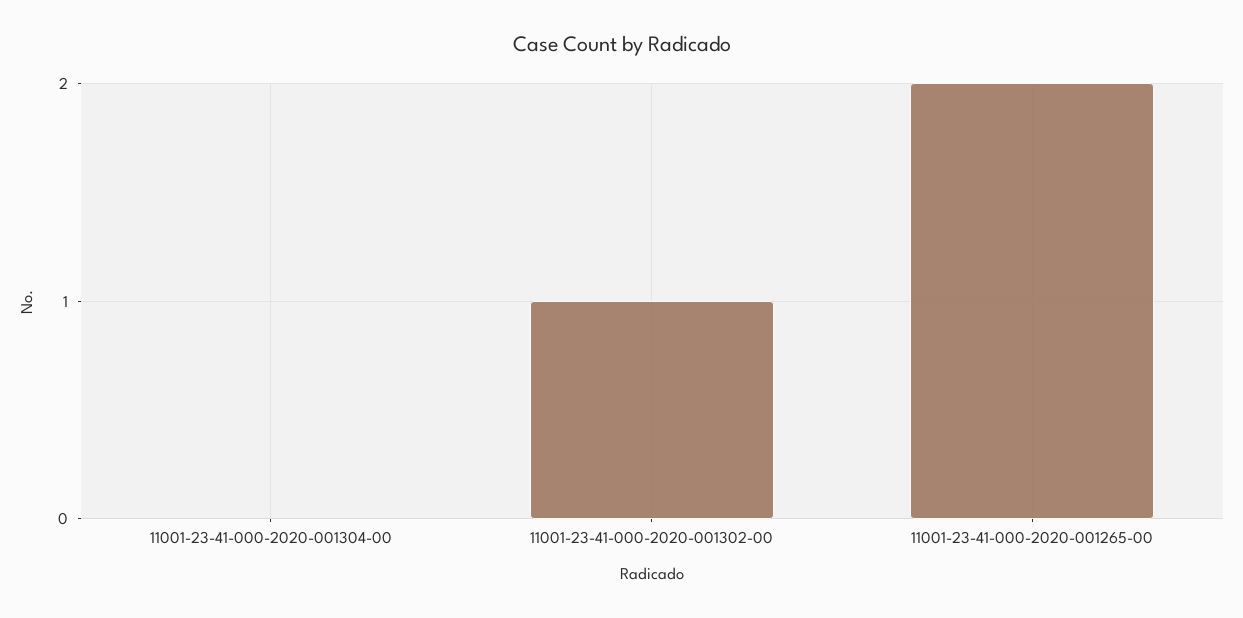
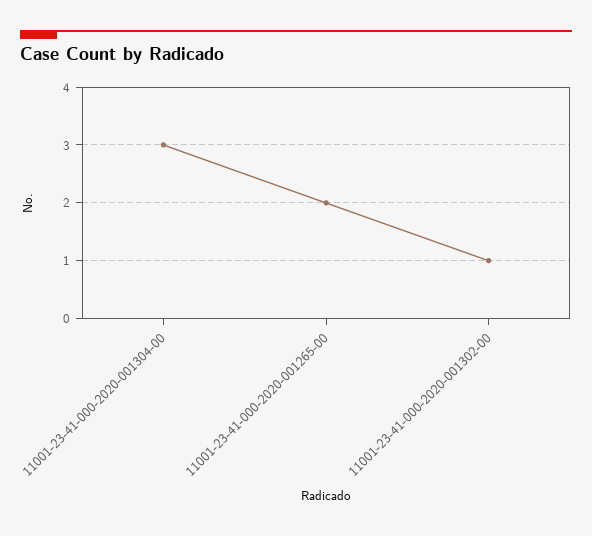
  {
-   "11001-23-41-000-2020-001304-00": 0,
+   "11001-23-41-000-2020-001304-00": 3,
    "11001-23-41-000-2020-001302-00": 1,
    "11001-23-41-000-2020-001265-00": 2
  }

